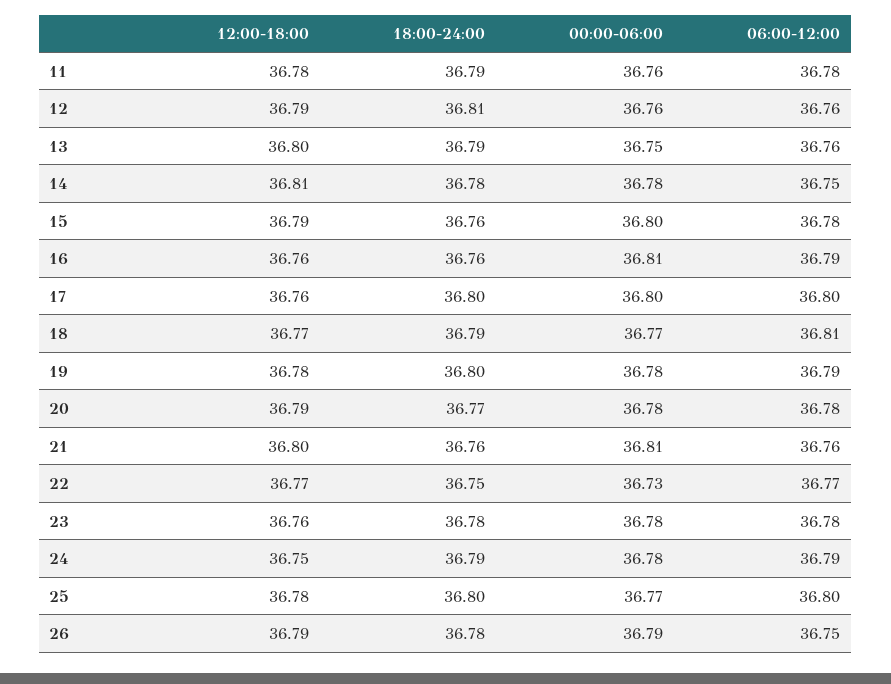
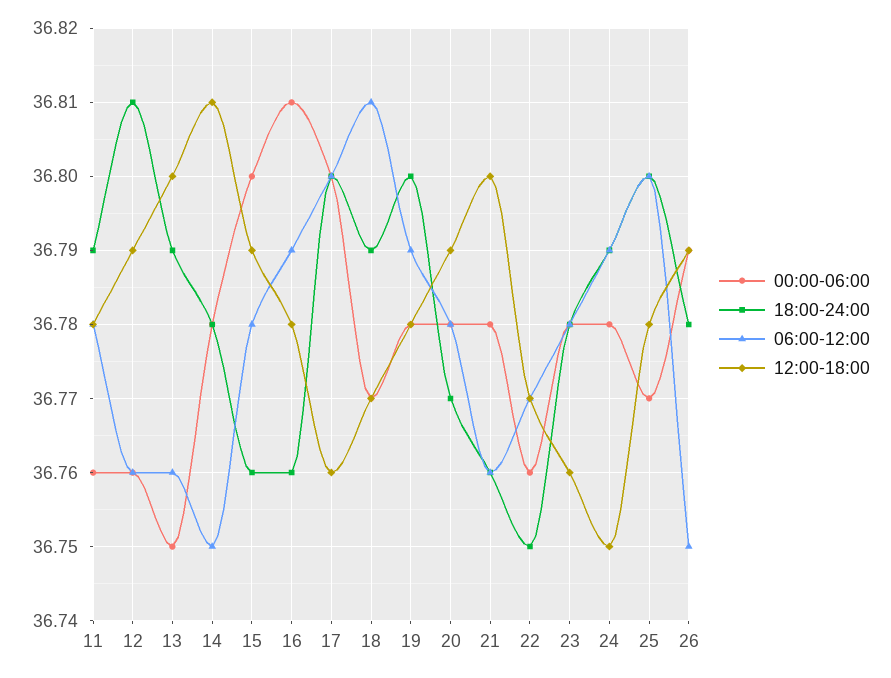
  {
    "12:00-18:00": {
      "11": 36.78,
      "12": 36.79,
      "13": 36.8,
      "14": 36.81,
      "15": 36.79,
-     "16": 36.76,
+     "16": 36.78,
      "17": 36.76,
      "18": 36.77,
      "19": 36.78,
      "20": 36.79,
      "21": 36.8,
      "22": 36.77,
      "23": 36.76,
      "24": 36.75,
      "25": 36.78,
      "26": 36.79
    },
    "18:00-24:00": {
      "11": 36.79,
      "12": 36.81,
      "13": 36.79,
      "14": 36.78,
      "15": 36.76,
      "16": 36.76,
      "17": 36.8,
      "18": 36.79,
      "19": 36.8,
      "20": 36.77,
      "21": 36.76,
      "22": 36.75,
      "23": 36.78,
      "24": 36.79,
      "25": 36.8,
      "26": 36.78
    },
    "00:00-06:00": {
      "11": 36.76,
      "12": 36.76,
      "13": 36.75,
      "14": 36.78,
      "15": 36.8,
      "16": 36.81,
      "17": 36.8,
      "18": 36.77,
      "19": 36.78,
      "20": 36.78,
-     "21": 36.81,
+     "21": 36.78,
-     "22": 36.73,
+     "22": 36.76,
      "23": 36.78,
      "24": 36.78,
      "25": 36.77,
      "26": 36.79
    },
    "06:00-12:00": {
      "11": 36.78,
      "12": 36.76,
      "13": 36.76,
      "14": 36.75,
      "15": 36.78,
      "16": 36.79,
      "17": 36.8,
      "18": 36.81,
      "19": 36.79,
      "20": 36.78,
      "21": 36.76,
      "22": 36.77,
      "23": 36.78,
      "24": 36.79,
      "25": 36.8,
      "26": 36.75
    }
  }

